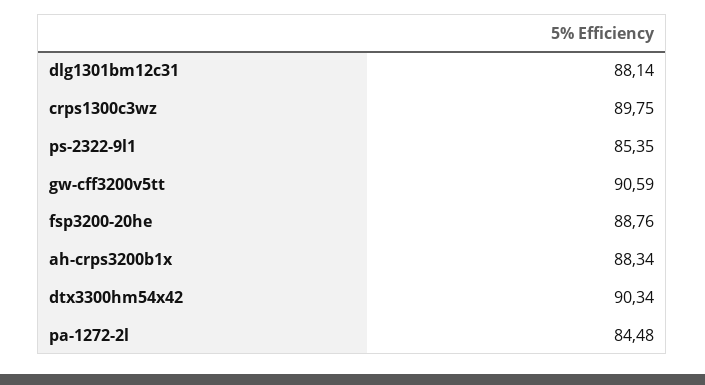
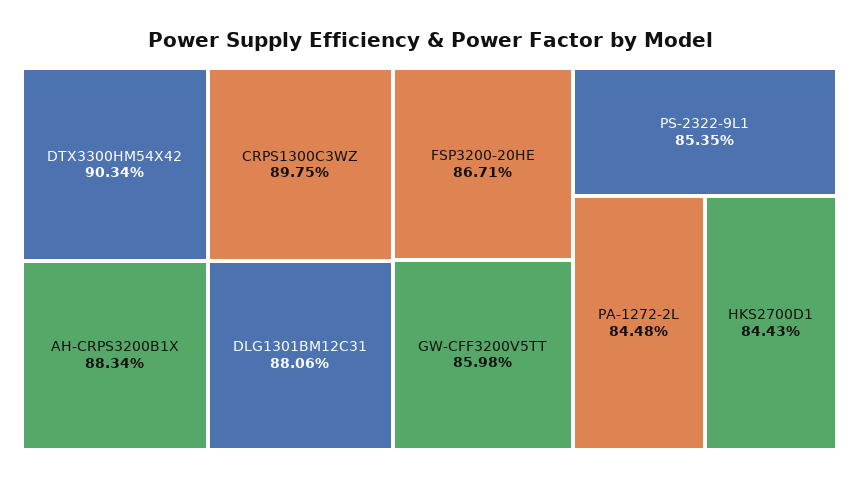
  {
-   "dlg1301bm12c31": 88.14,
+   "dlg1301bm12c31": 88.06,
    "crps1300c3wz": 89.75,
    "ps-2322-9l1": 85.35,
-   "gw-cff3200v5tt": 90.59,
+   "gw-cff3200v5tt": 85.98,
-   "fsp3200-20he": 88.76,
+   "fsp3200-20he": 86.71,
    "ah-crps3200b1x": 88.34,
    "dtx3300hm54x42": 90.34,
-   "pa-1272-2l": 84.48
+   "pa-1272-2l": 84.48,
+   "HKS2700D1": 84.43
  }

